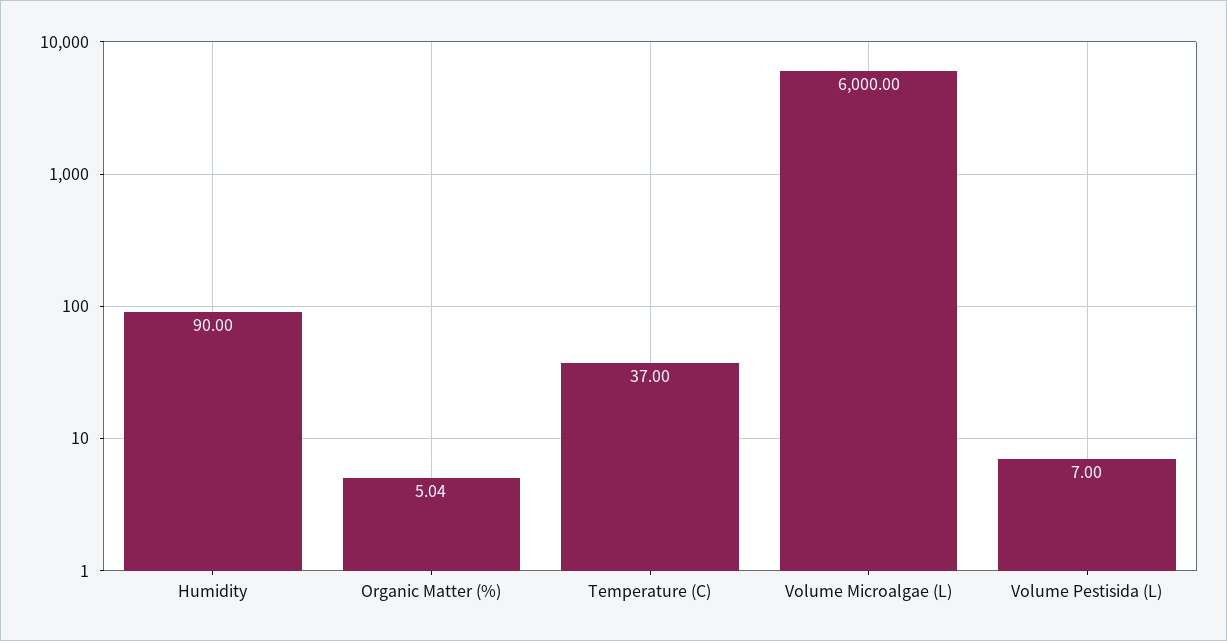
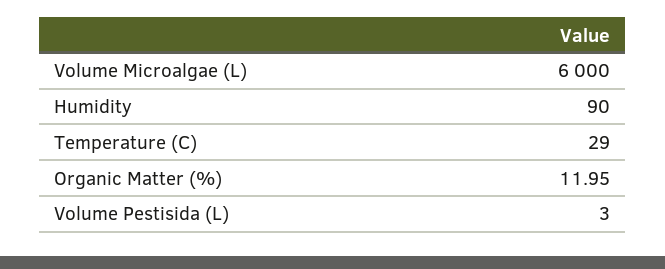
  {
    "Humidity": 90,
-   "Organic Matter (%)": 5.04,
+   "Organic Matter (%)": 11.95,
-   "Temperature (C)": 37,
+   "Temperature (C)": 29,
    "Volume Microalgae (L)": 6000,
-   "Volume Pestisida (L)": 7
+   "Volume Pestisida (L)": 3
  }

